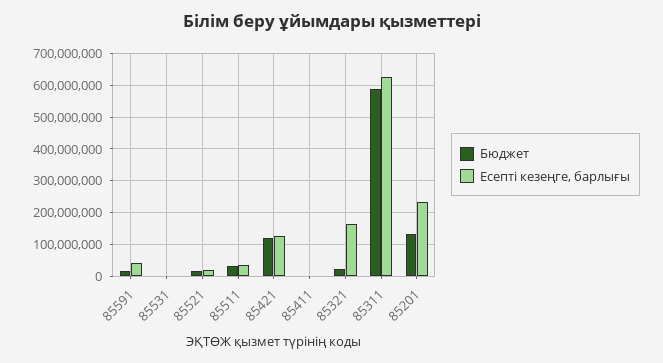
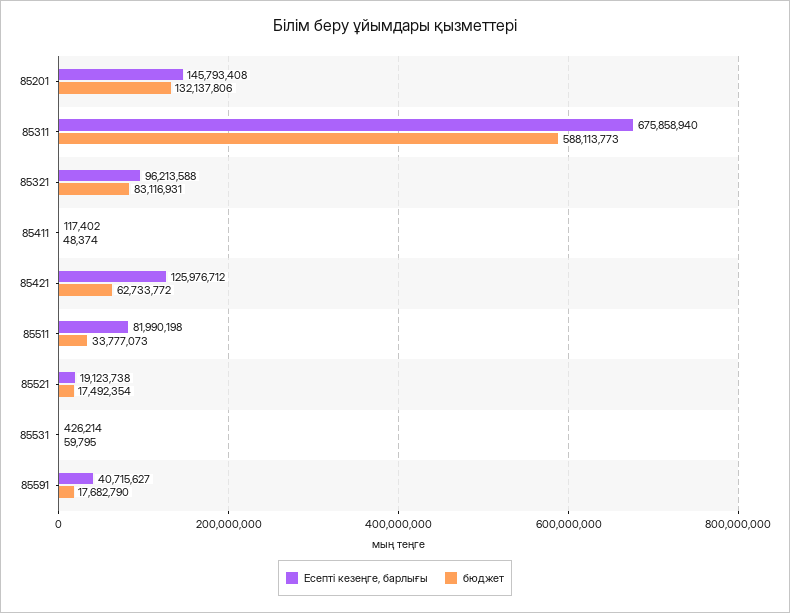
  {
    "Бюджет": {
      "85591": 17682790,
      "85531": 59795,
      "85521": 17492354,
      "85511": 33777073,
-     "85421": 120000000,
+     "85421": 62733772,
      "85411": 48374,
-     "85321": 20000000,
+     "85321": 83116931,
      "85311": 588113773,
      "85201": 132137806
    },
    "Есепті кезеңге, барлығы": {
      "85591": 40715627,
      "85531": 426214,
      "85521": 19123738,
-     "85511": 40000000,
+     "85511": 81990198,
      "85421": 125976712,
      "85411": 117402,
-     "85321": 160000000,
+     "85321": 96213588,
-     "85311": 620000000,
+     "85311": 675858940,
-     "85201": 240000000
+     "85201": 145793408
    }
  }

